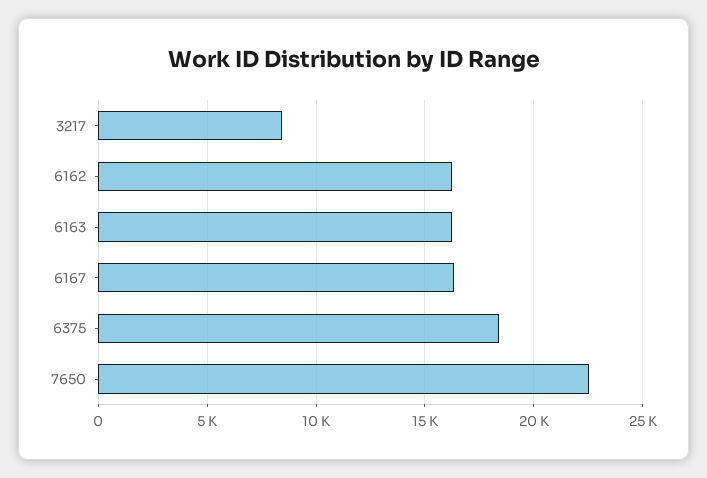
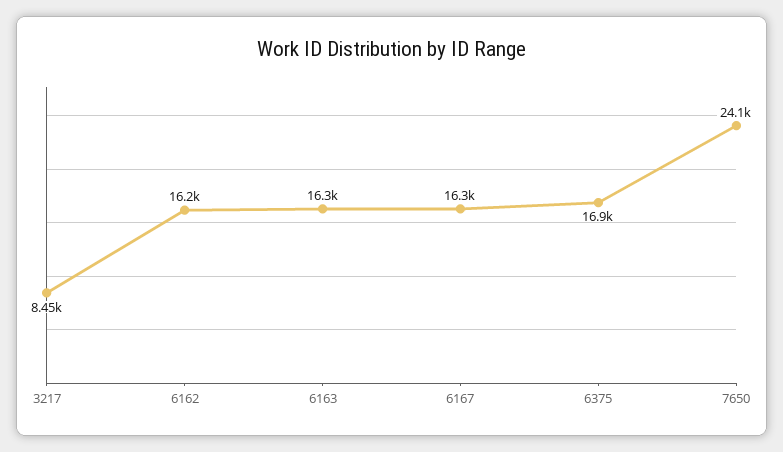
  {
    "3217": 8450,
    "6162": 16200,
    "6163": 16300,
    "6167": 16300,
-   "6375": 18500,
+   "6375": 16900,
-   "7650": 22500
+   "7650": 24100
  }

